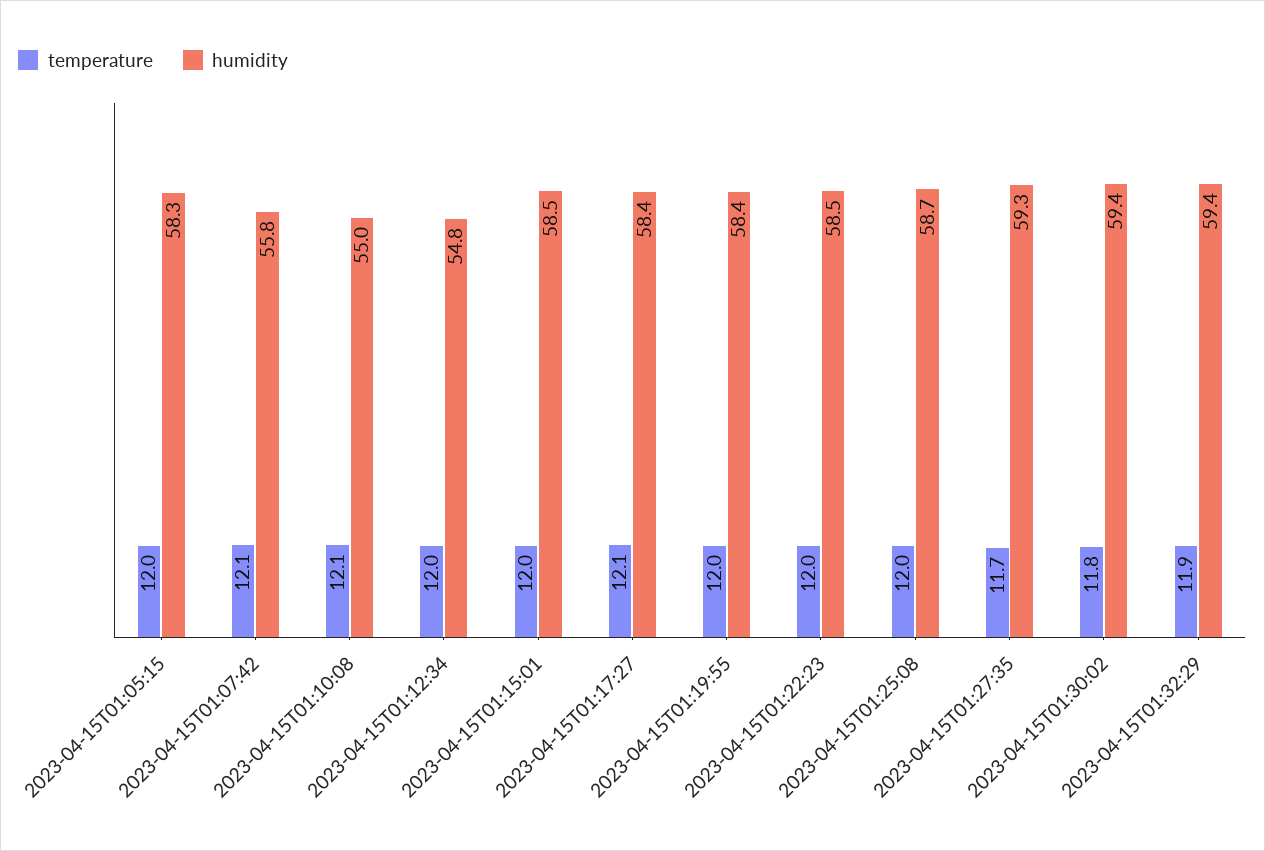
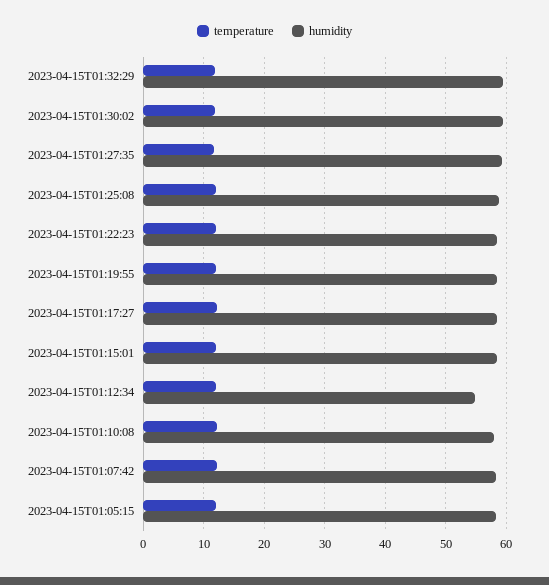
  {
    "temperature": {
      "2023-04-15T01:05:15": 12,
      "2023-04-15T01:07:42": 12.1,
      "2023-04-15T01:10:08": 12.1,
      "2023-04-15T01:12:34": 12,
      "2023-04-15T01:15:01": 12,
      "2023-04-15T01:17:27": 12.1,
      "2023-04-15T01:19:55": 12,
      "2023-04-15T01:22:23": 12,
      "2023-04-15T01:25:08": 12,
      "2023-04-15T01:27:35": 11.7,
      "2023-04-15T01:30:02": 11.8,
      "2023-04-15T01:32:29": 11.9
    },
    "humidity": {
      "2023-04-15T01:05:15": 58.3,
-     "2023-04-15T01:07:42": 55.8,
+     "2023-04-15T01:07:42": 58,
-     "2023-04-15T01:10:08": 55,
+     "2023-04-15T01:10:08": 58,
      "2023-04-15T01:12:34": 54.8,
      "2023-04-15T01:15:01": 58.5,
      "2023-04-15T01:17:27": 58.4,
      "2023-04-15T01:19:55": 58.4,
      "2023-04-15T01:22:23": 58.5,
      "2023-04-15T01:25:08": 58.7,
      "2023-04-15T01:27:35": 59.3,
      "2023-04-15T01:30:02": 59.4,
      "2023-04-15T01:32:29": 59.4
    }
  }

